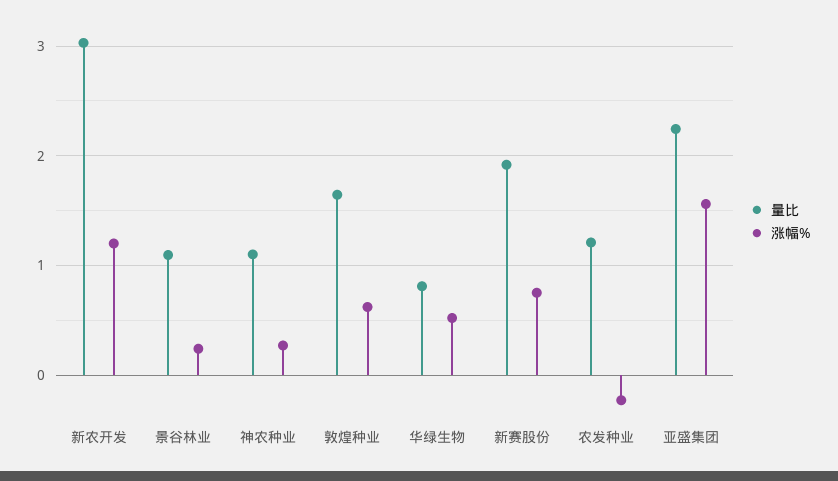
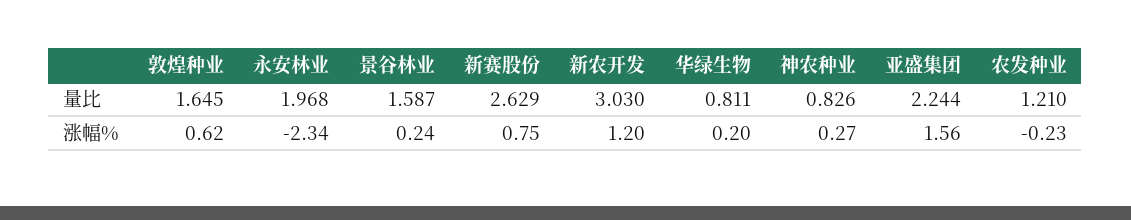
  {
    "量比": {
      "新农开发": 3.03,
-     "景谷林业": 1.1,
+     "景谷林业": 1.587,
-     "神农种业": 1.1,
+     "神农种业": 0.826,
      "敦煌种业": 1.645,
      "华绿生物": 0.811,
-     "新赛股份": 1.9,
+     "新赛股份": 2.629,
      "农发种业": 1.21,
-     "亚盛集团": 2.244
+     "亚盛集团": 2.244,
+     "永安林业": 1.968
    },
    "涨幅%": {
      "新农开发": 1.2,
      "景谷林业": 0.24,
      "神农种业": 0.27,
      "敦煌种业": 0.62,
-     "华绿生物": 0.5,
+     "华绿生物": 0.2,
      "新赛股份": 0.75,
      "农发种业": -0.23,
-     "亚盛集团": 1.56
+     "亚盛集团": 1.56,
+     "永安林业": -2.34
    }
  }

